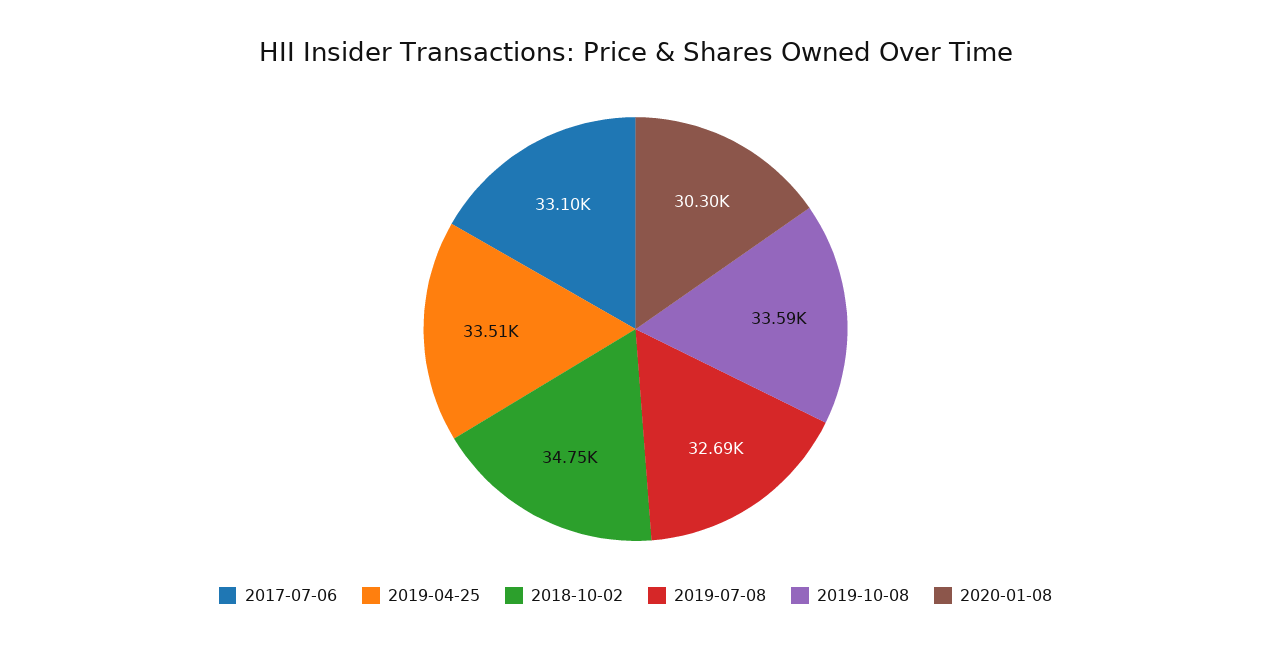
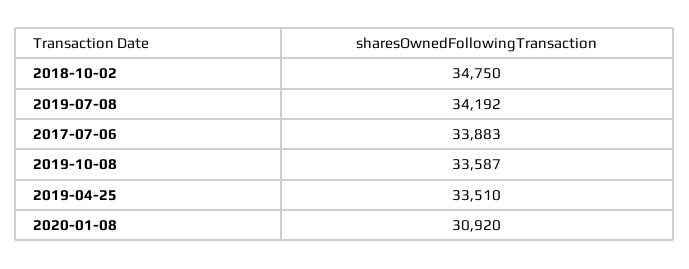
  {
-   "2017-07-06": 33100,
+   "2017-07-06": 33883,
    "2019-04-25": 33510,
    "2018-10-02": 34750,
-   "2019-07-08": 32690,
+   "2019-07-08": 34192,
    "2019-10-08": 33587,
-   "2020-01-08": 30300
+   "2020-01-08": 30920
  }

